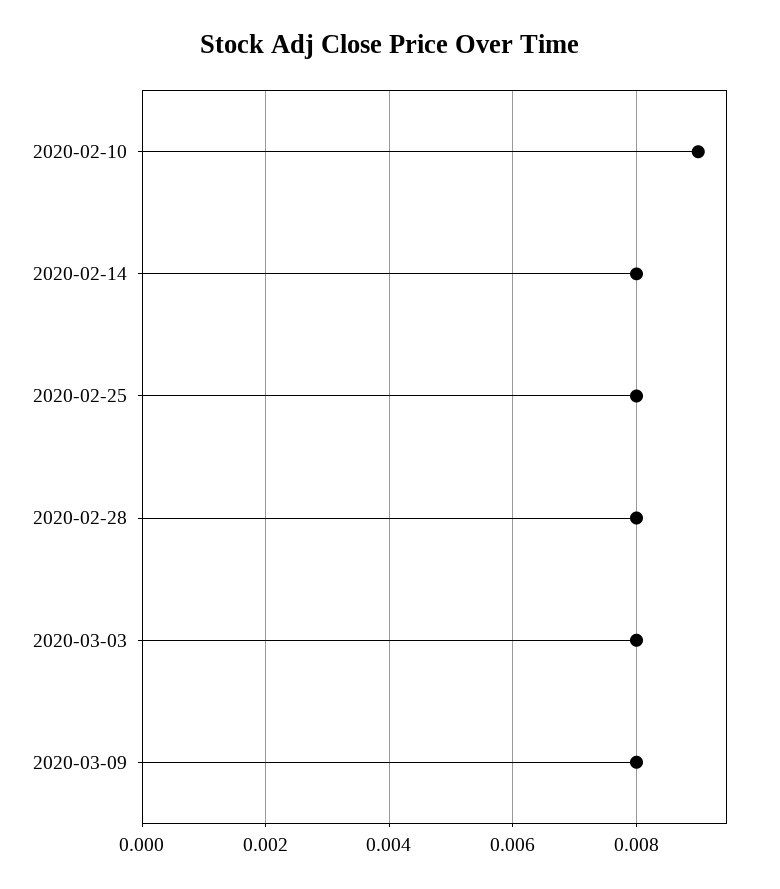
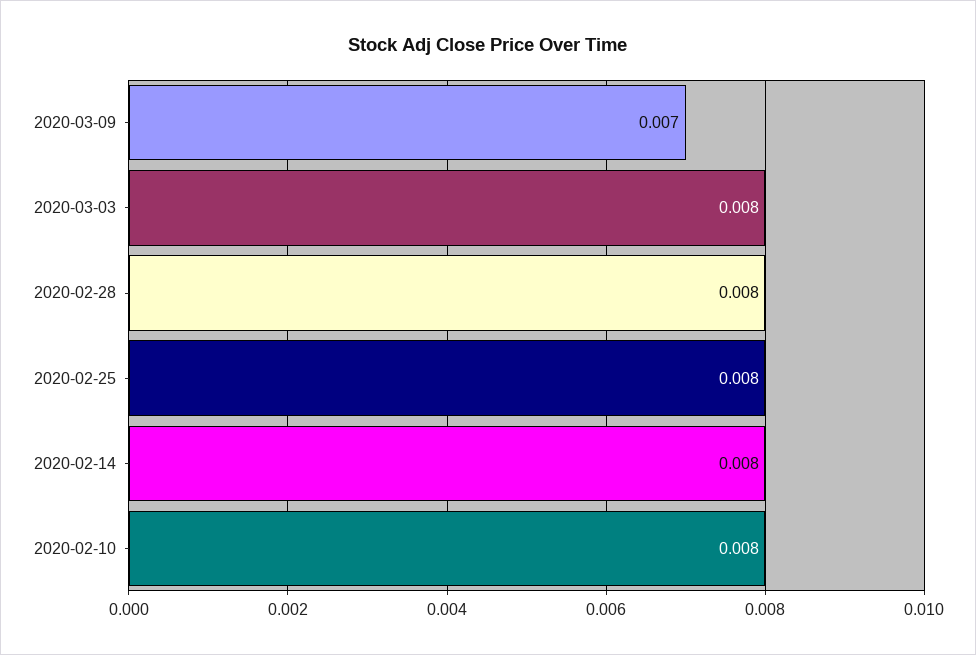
  {
-   "2020-02-10": 0.009,
+   "2020-02-10": 0.008,
    "2020-02-14": 0.008,
    "2020-02-25": 0.008,
    "2020-02-28": 0.008,
    "2020-03-03": 0.008,
-   "2020-03-09": 0.008
+   "2020-03-09": 0.007
  }

